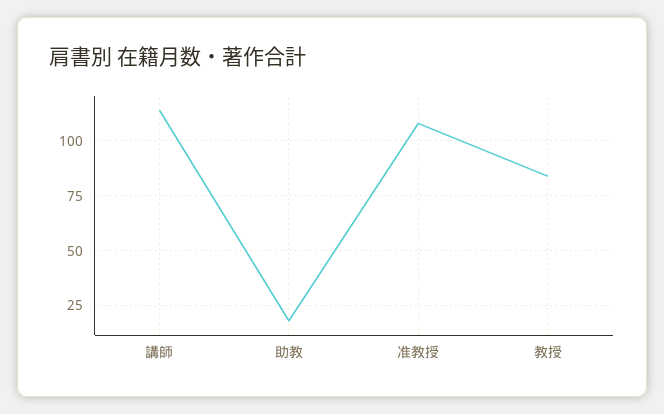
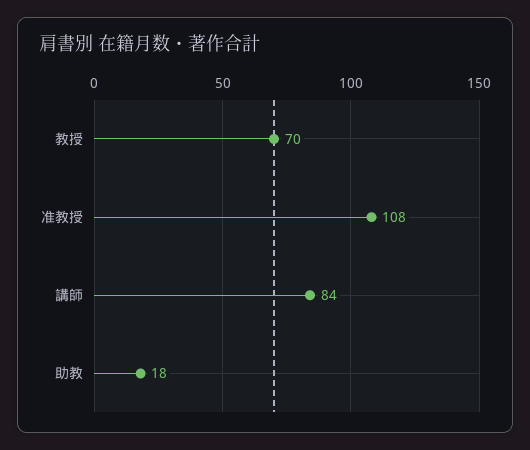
  {
-   "講師": 115,
+   "講師": 84,
    "助教": 18,
    "准教授": 108,
-   "教授": 85
+   "教授": 70
  }

